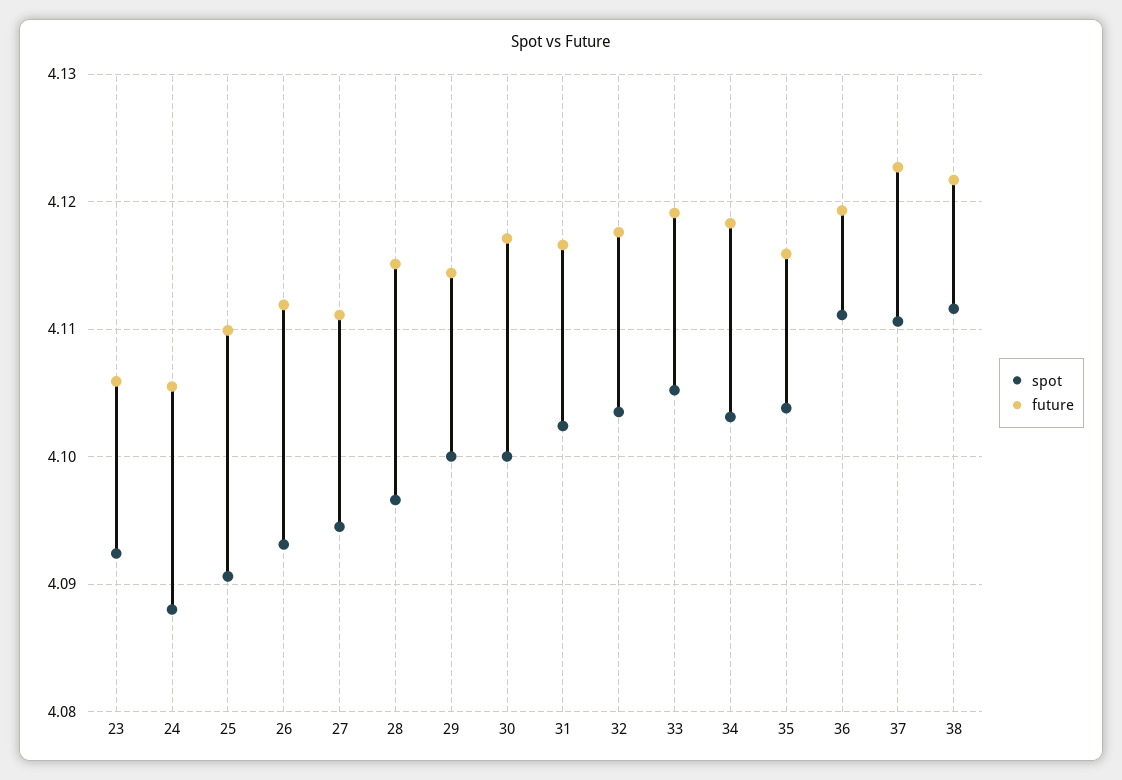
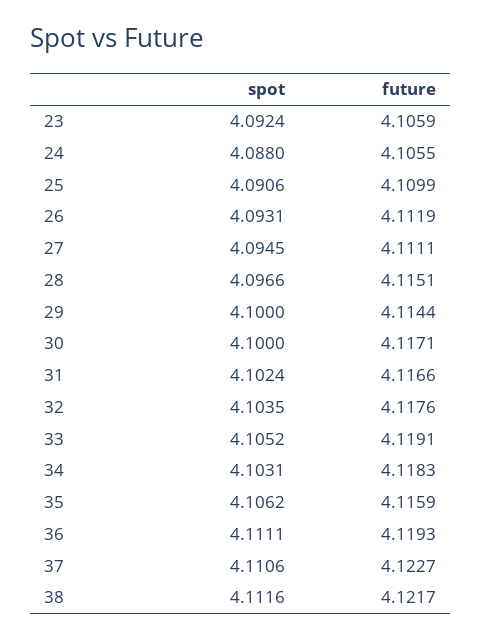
  {
    "spot": {
      "23": 4.0924,
      "24": 4.088,
      "25": 4.0906,
      "26": 4.0931,
      "27": 4.0945,
      "28": 4.0966,
      "29": 4.1,
      "30": 4.1,
      "31": 4.1024,
      "32": 4.1035,
      "33": 4.1052,
      "34": 4.1031,
-     "35": 4.104,
+     "35": 4.1062,
      "36": 4.1111,
      "37": 4.1106,
      "38": 4.1116
    },
    "future": {
      "23": 4.1059,
      "24": 4.1055,
      "25": 4.1099,
      "26": 4.1119,
      "27": 4.1111,
      "28": 4.1151,
      "29": 4.1144,
      "30": 4.1171,
      "31": 4.1166,
      "32": 4.1176,
      "33": 4.1191,
      "34": 4.1183,
      "35": 4.1159,
      "36": 4.1193,
      "37": 4.1227,
      "38": 4.1217
    }
  }

